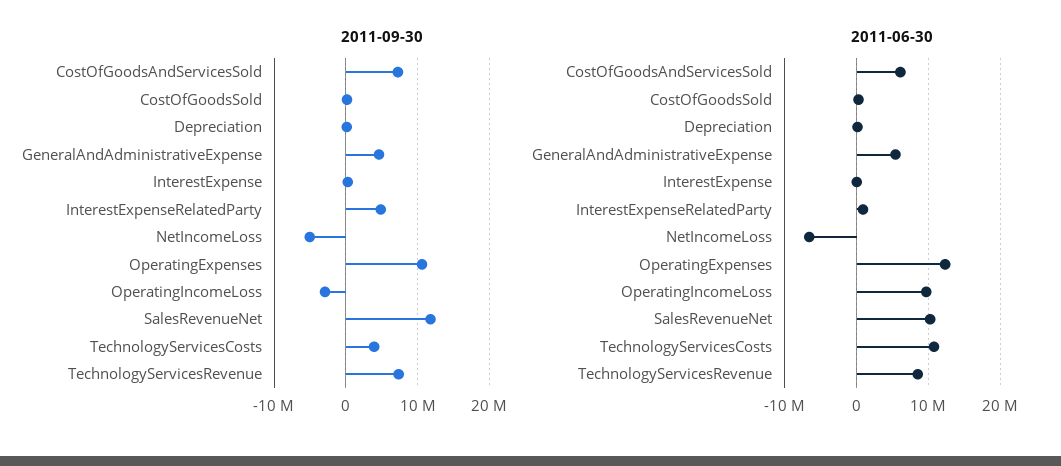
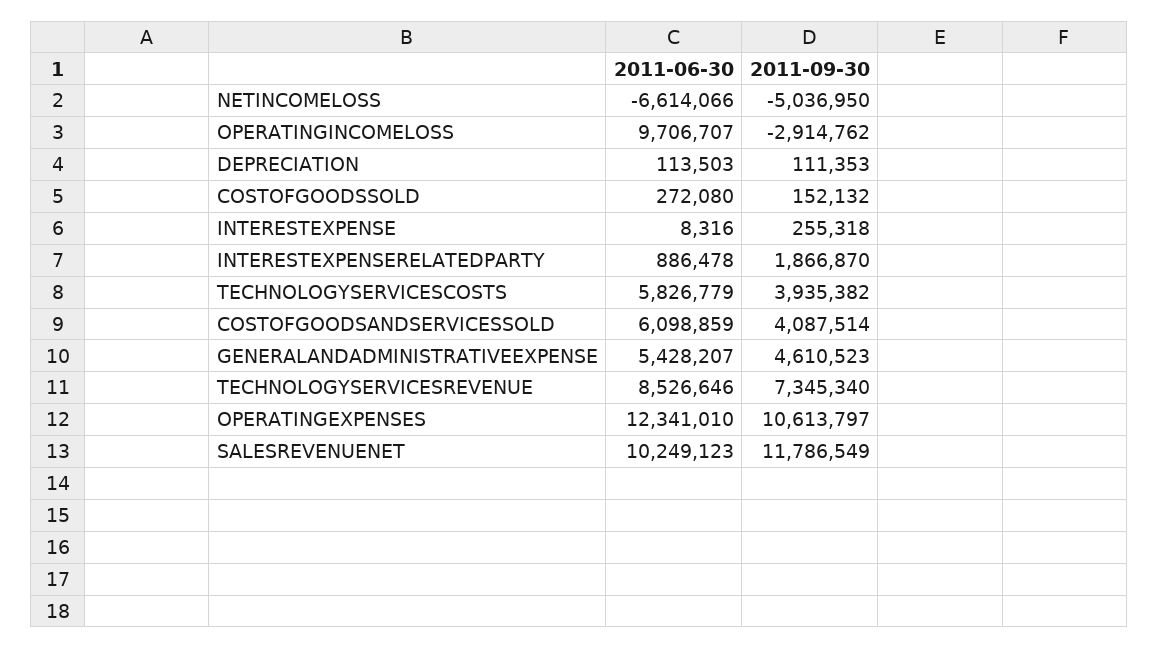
  {
    "2011-09-30": {
-     "CostOfGoodsAndServicesSold": 7000000,
+     "CostOfGoodsAndServicesSold": 4087514,
      "CostOfGoodsSold": 152132,
      "Depreciation": 111353,
      "GeneralAndAdministrativeExpense": 4610523,
      "InterestExpense": 255318,
-     "InterestExpenseRelatedParty": 5000000,
+     "InterestExpenseRelatedParty": 1866870,
      "NetIncomeLoss": -5036950,
      "OperatingExpenses": 10613797,
      "OperatingIncomeLoss": -2914762,
      "SalesRevenueNet": 11786549,
      "TechnologyServicesCosts": 3935382,
      "TechnologyServicesRevenue": 7345340
    },
    "2011-06-30": {
      "CostOfGoodsAndServicesSold": 6098859,
      "CostOfGoodsSold": 272080,
      "Depreciation": 113503,
      "GeneralAndAdministrativeExpense": 5428207,
      "InterestExpense": 8316,
      "InterestExpenseRelatedParty": 886478,
      "NetIncomeLoss": -6614066,
      "OperatingExpenses": 12341010,
      "OperatingIncomeLoss": 9706707,
      "SalesRevenueNet": 10249123,
-     "TechnologyServicesCosts": 11000000,
+     "TechnologyServicesCosts": 5826779,
      "TechnologyServicesRevenue": 8526646
    }
  }

